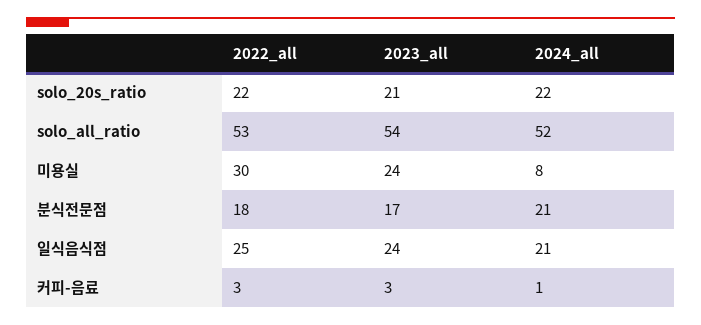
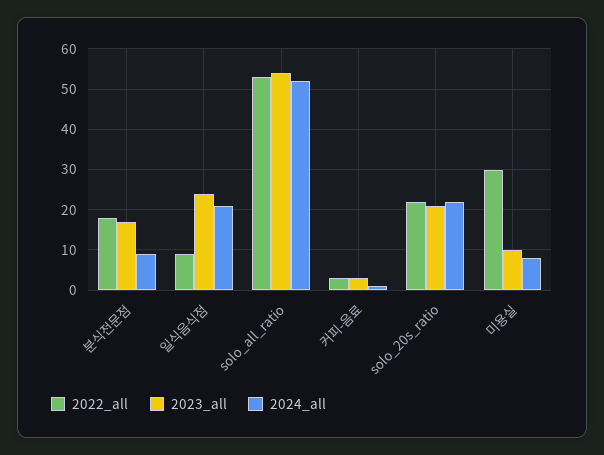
  {
    "2022_all": {
      "solo_20s_ratio": 22,
      "solo_all_ratio": 53,
      "미용실": 30,
      "분식전문점": 18,
-     "일식음식점": 25,
+     "일식음식점": 10,
      "커피-음료": 3
    },
    "2023_all": {
      "solo_20s_ratio": 21,
      "solo_all_ratio": 54,
-     "미용실": 24,
+     "미용실": 10,
      "분식전문점": 17,
      "일식음식점": 24,
      "커피-음료": 3
    },
    "2024_all": {
      "solo_20s_ratio": 22,
      "solo_all_ratio": 52,
      "미용실": 8,
-     "분식전문점": 21,
+     "분식전문점": 10,
      "일식음식점": 21,
      "커피-음료": 1
    }
  }

